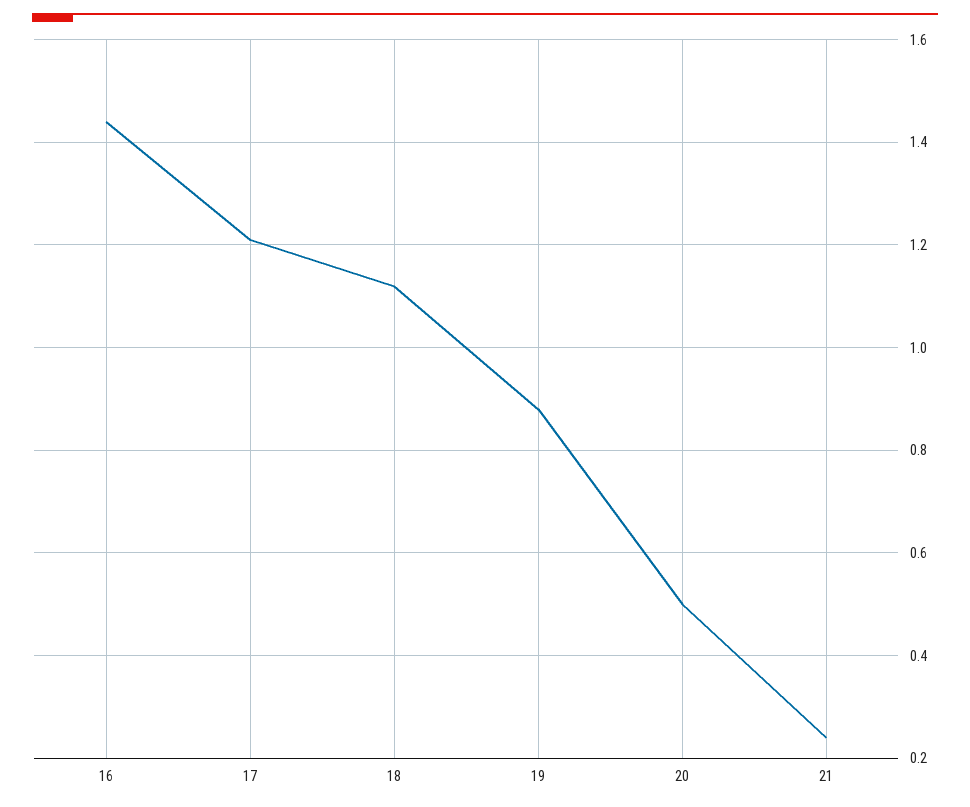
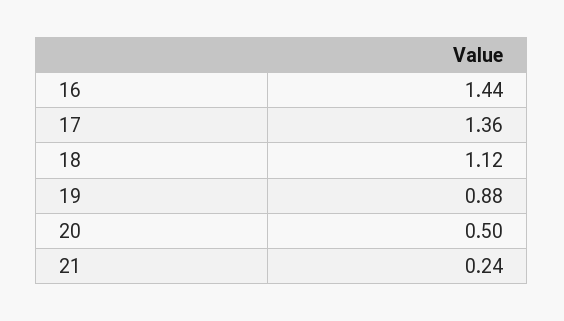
  {
    "16": 1.44,
-   "17": 1.2,
+   "17": 1.36,
    "18": 1.12,
    "19": 0.88,
    "20": 0.5,
    "21": 0.24
  }

